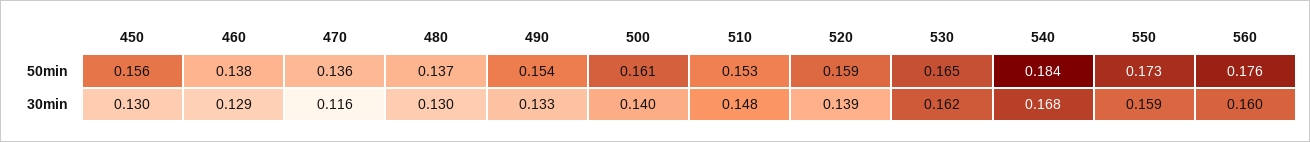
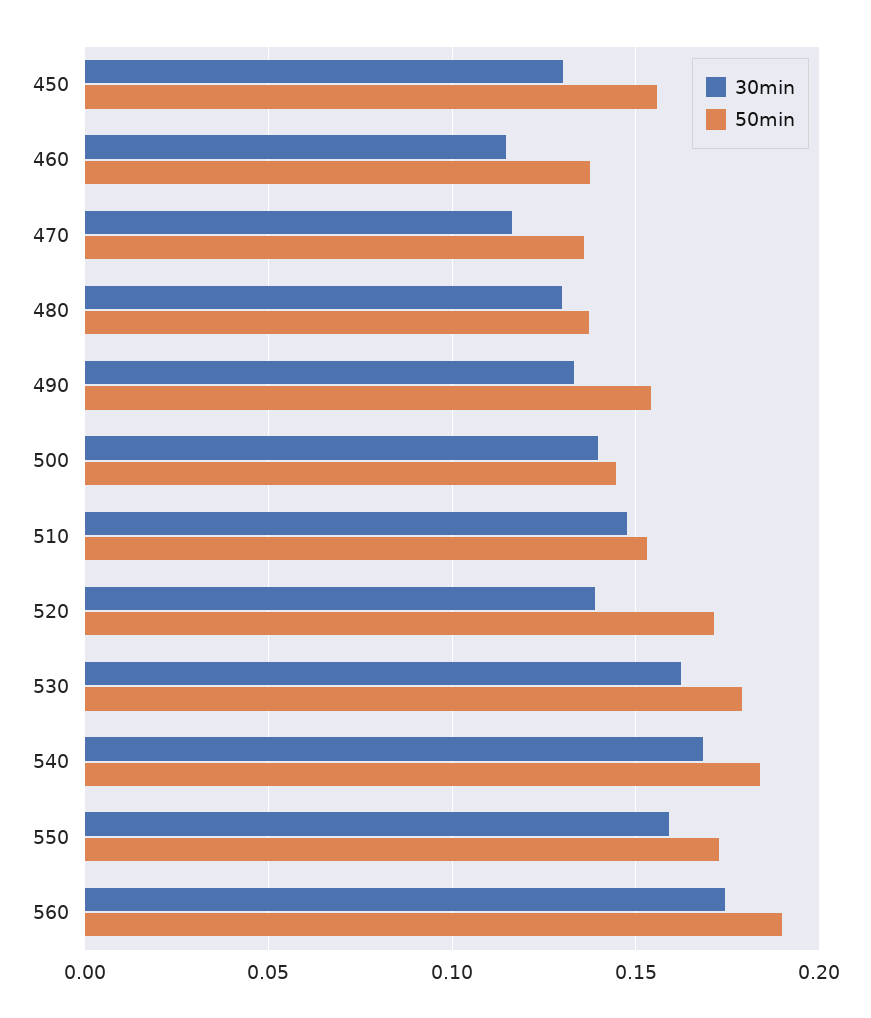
  {
    "50min": {
      "450": 0.156,
      "460": 0.138,
      "470": 0.136,
      "480": 0.137,
      "490": 0.154,
-     "500": 0.161,
+     "500": 0.145,
      "510": 0.153,
-     "520": 0.159,
+     "520": 0.17,
-     "530": 0.165,
+     "530": 0.18,
      "540": 0.184,
      "550": 0.173,
-     "560": 0.176
+     "560": 0.19
    },
    "30min": {
      "450": 0.13,
-     "460": 0.129,
+     "460": 0.115,
      "470": 0.116,
      "480": 0.13,
      "490": 0.133,
      "500": 0.14,
      "510": 0.148,
      "520": 0.139,
      "530": 0.162,
      "540": 0.168,
      "550": 0.159,
-     "560": 0.16
+     "560": 0.175
    }
  }

